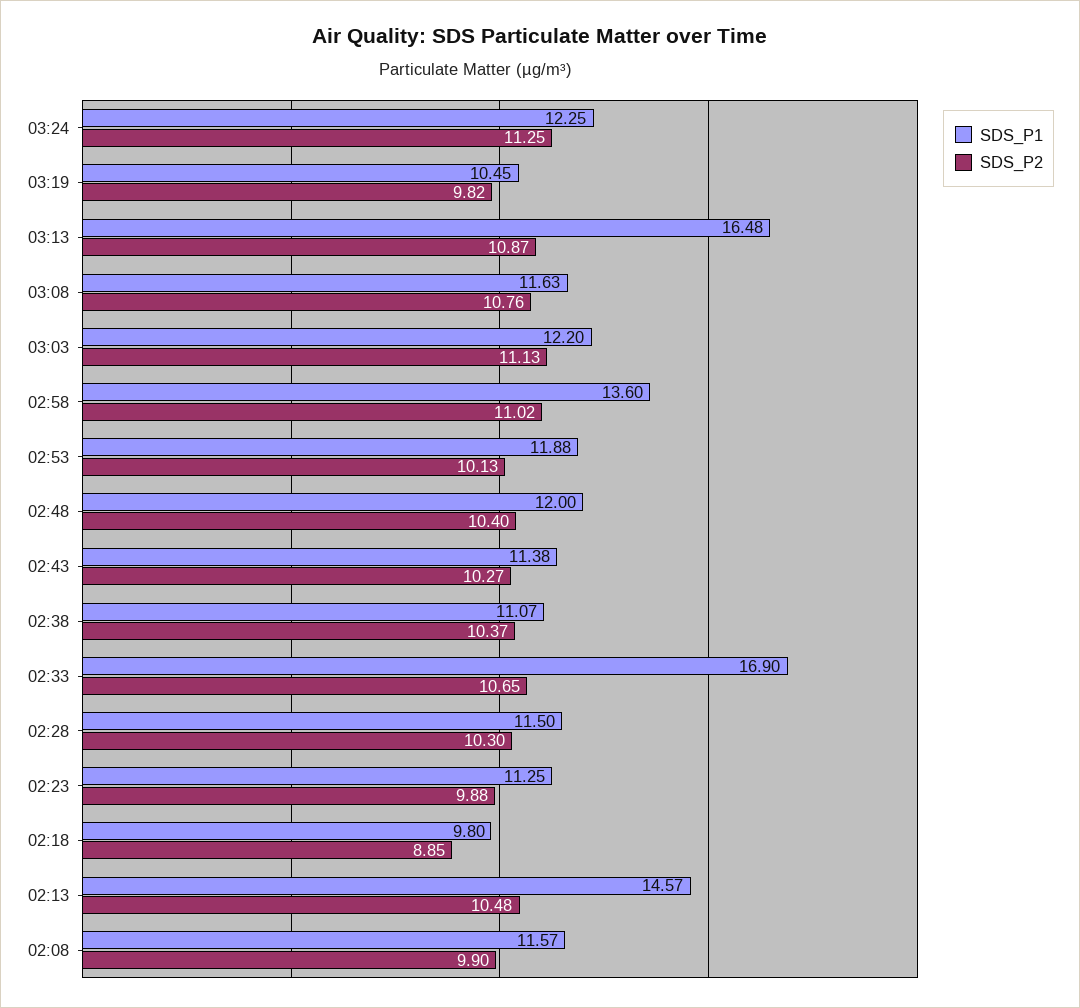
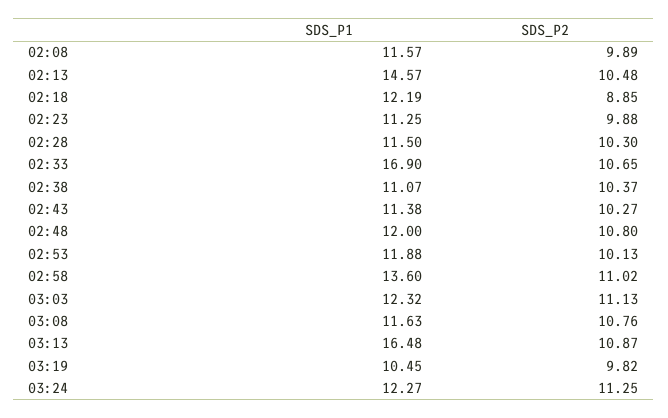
  {
    "SDS_P1": {
-     "03:24": 12.25,
+     "03:24": 12.27,
      "03:19": 10.45,
      "03:13": 16.48,
      "03:08": 11.63,
-     "03:03": 12.2,
+     "03:03": 12.32,
      "02:58": 13.6,
      "02:53": 11.88,
      "02:48": 12,
      "02:43": 11.38,
      "02:38": 11.07,
      "02:33": 16.9,
      "02:28": 11.5,
      "02:23": 11.25,
-     "02:18": 9.8,
+     "02:18": 12.19,
      "02:13": 14.57,
      "02:08": 11.57
    },
    "SDS_P2": {
      "03:24": 11.25,
      "03:19": 9.82,
      "03:13": 10.87,
      "03:08": 10.76,
      "03:03": 11.13,
      "02:58": 11.02,
      "02:53": 10.13,
-     "02:48": 10.4,
+     "02:48": 10.8,
      "02:43": 10.27,
      "02:38": 10.37,
      "02:33": 10.65,
      "02:28": 10.3,
      "02:23": 9.88,
      "02:18": 8.85,
      "02:13": 10.48,
-     "02:08": 9.9
+     "02:08": 9.89
    }
  }

